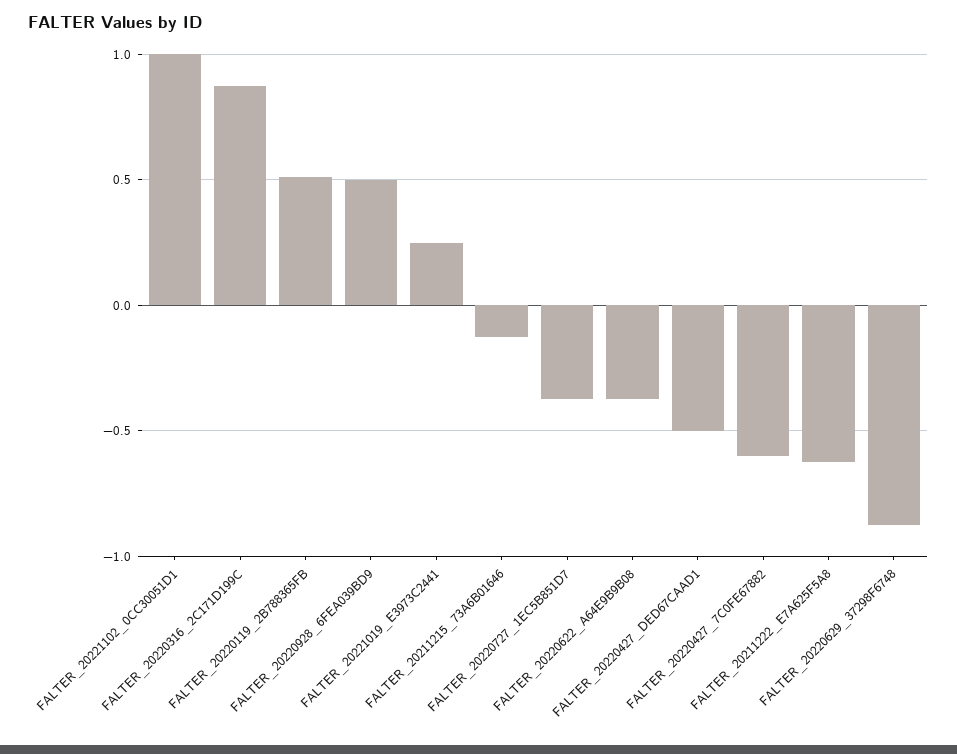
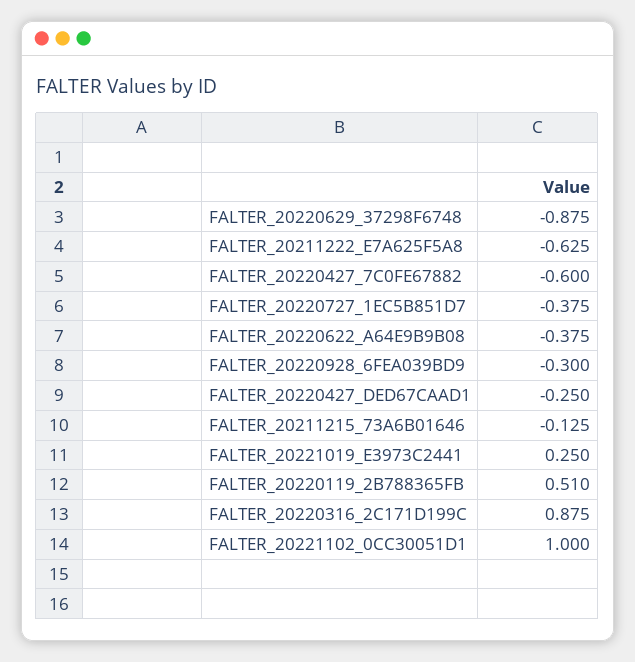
  {
    "FALTER_20221102_0CC30051D1": 1,
    "FALTER_20220316_2C171D199C": 0.875,
    "FALTER_20220119_2B788365FB": 0.51,
-   "FALTER_20220928_6FEA039BD9": 0.5,
+   "FALTER_20220928_6FEA039BD9": -0.3,
    "FALTER_20221019_E3973C2441": 0.25,
    "FALTER_20211215_73A6B01646": -0.125,
    "FALTER_20220727_1EC5B851D7": -0.375,
    "FALTER_20220622_A64E9B9B08": -0.375,
-   "FALTER_20220427_DED67CAAD1": -0.5,
+   "FALTER_20220427_DED67CAAD1": -0.25,
    "FALTER_20220427_7C0FE67882": -0.6,
    "FALTER_20211222_E7A625F5A8": -0.625,
    "FALTER_20220629_37298F6748": -0.875
  }

